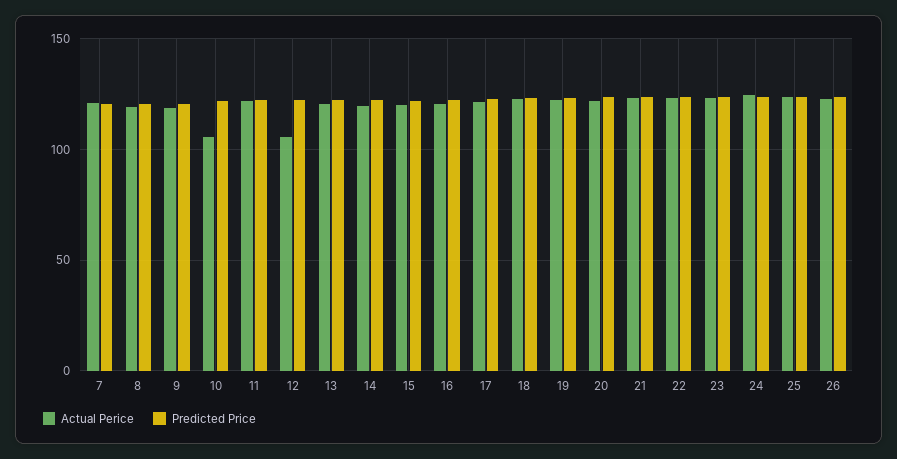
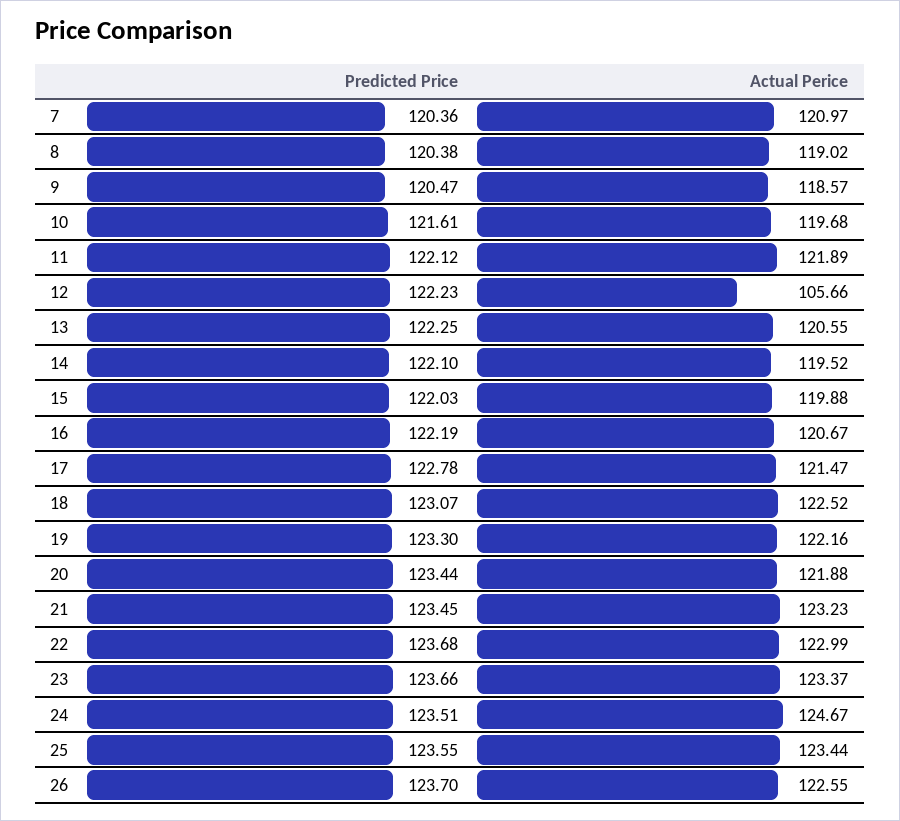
  {
    "Actual Perice": {
      "7": 120.97,
      "8": 119.02,
      "9": 118.57,
-     "10": 105,
+     "10": 119.68,
      "11": 121.89,
      "12": 105.66,
      "13": 120.55,
      "14": 119.52,
      "15": 119.88,
      "16": 120.67,
      "17": 121.47,
      "18": 122.52,
      "19": 122.16,
      "20": 121.88,
      "21": 123.23,
      "22": 122.99,
      "23": 123.37,
      "24": 124.67,
      "25": 123.44,
      "26": 122.55
    },
    "Predicted Price": {
      "7": 120.36,
      "8": 120.38,
      "9": 120.47,
      "10": 121.61,
      "11": 122.12,
      "12": 122.23,
      "13": 122.25,
      "14": 122.1,
      "15": 122.03,
      "16": 122.19,
      "17": 122.78,
      "18": 123.07,
      "19": 123.3,
      "20": 123.44,
      "21": 123.45,
      "22": 123.68,
      "23": 123.66,
      "24": 123.51,
      "25": 123.55,
      "26": 123.7
    }
  }

